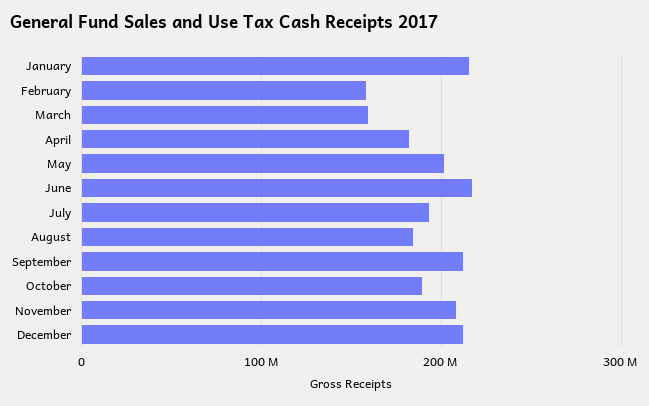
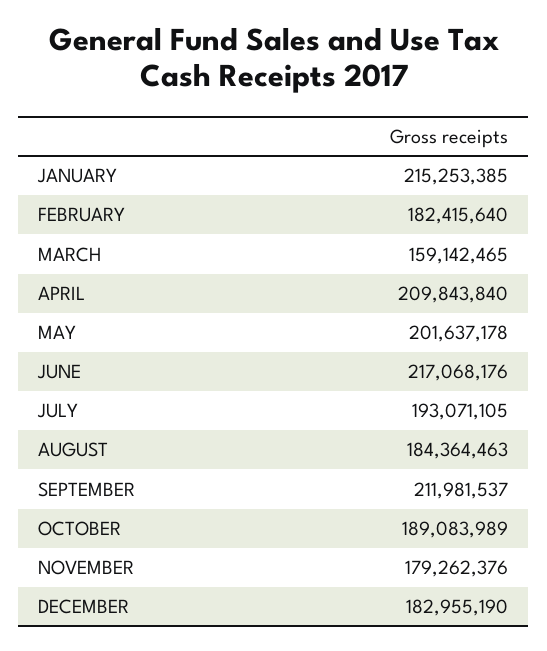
  {
    "January": 215253385,
-   "February": 160000000,
+   "February": 182415640,
    "March": 159142465,
-   "April": 180000000,
+   "April": 209843840,
    "May": 201637178,
    "June": 217068176,
    "July": 193071105,
    "August": 184364463,
    "September": 211981537,
    "October": 189083989,
-   "November": 210000000,
+   "November": 179262376,
-   "December": 210000000
+   "December": 182955190
  }

